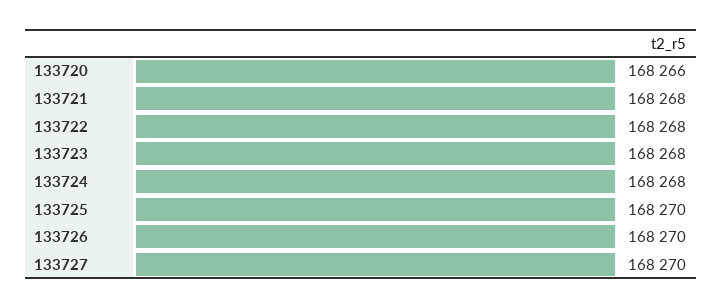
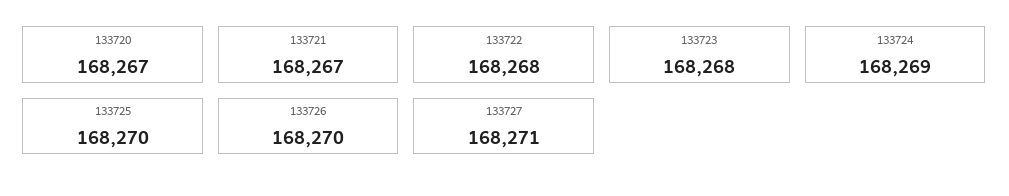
  {
-   "133720": 168266,
+   "133720": 168267,
-   "133721": 168268,
+   "133721": 168267,
    "133722": 168268,
    "133723": 168268,
-   "133724": 168268,
+   "133724": 168269,
    "133725": 168270,
    "133726": 168270,
-   "133727": 168270
+   "133727": 168271
  }

